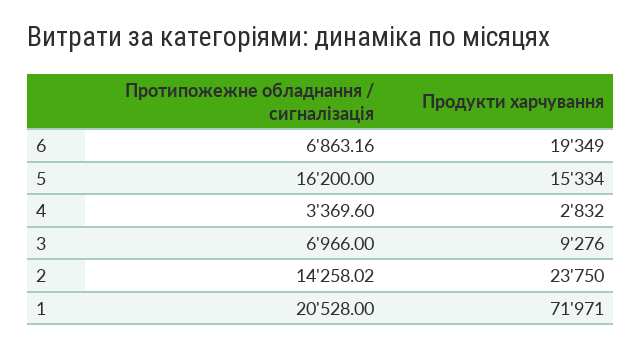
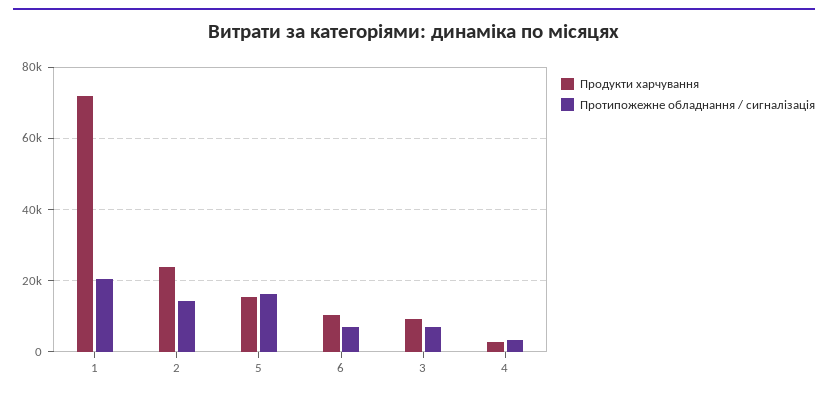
  {
    "Протипожежне обладнання / сигналізація": {
      "6": 6863.16,
      "5": 16200,
      "4": 3369.6,
      "3": 6966,
      "2": 14258.02,
      "1": 20528
    },
    "Продукти харчування": {
-     "6": 19349,
+     "6": 10000,
      "5": 15334,
      "4": 2832,
      "3": 9276,
      "2": 23750,
      "1": 71971
    }
  }

